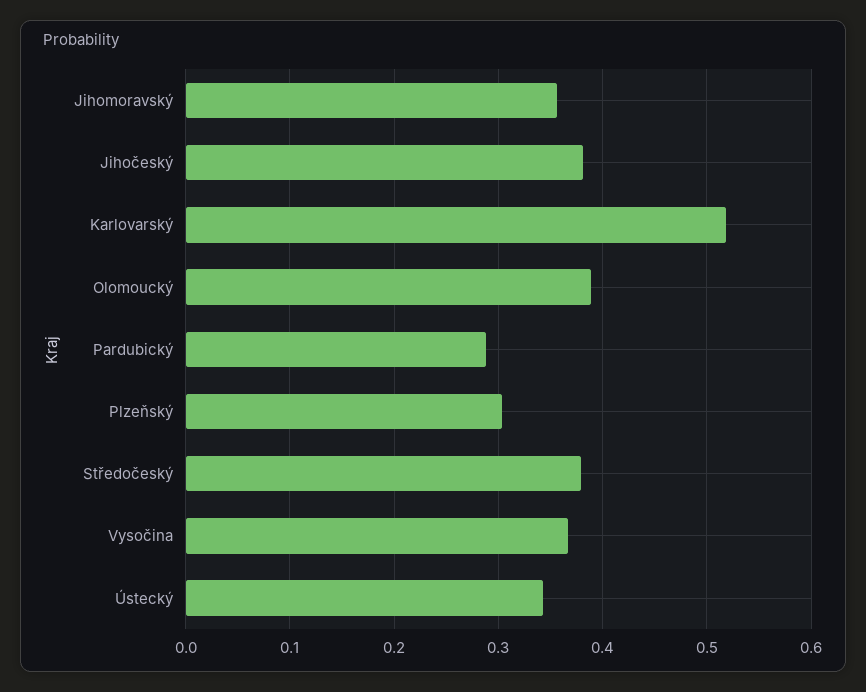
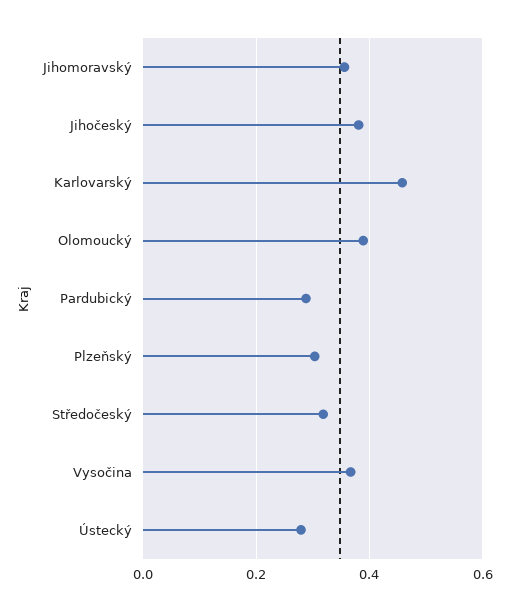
  {
    "Jihomoravský": 0.36,
    "Jihočeský": 0.38,
-   "Karlovarský": 0.52,
+   "Karlovarský": 0.46,
    "Olomoucký": 0.39,
    "Pardubický": 0.29,
    "Plzeňský": 0.3,
-   "Středočeský": 0.38,
+   "Středočeský": 0.32,
    "Vysočina": 0.37,
-   "Ústecký": 0.34
+   "Ústecký": 0.28
  }

